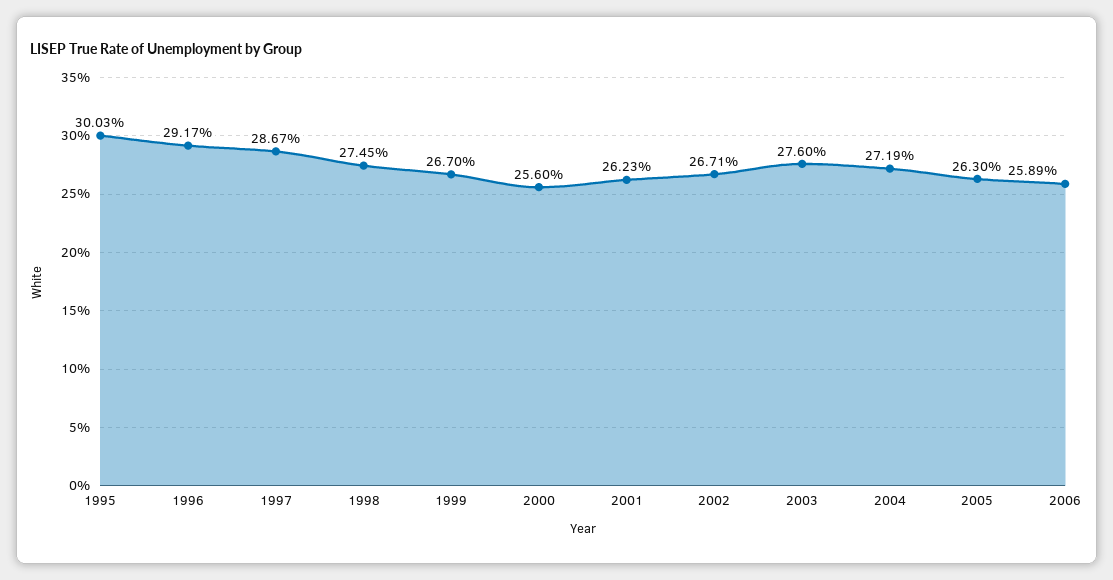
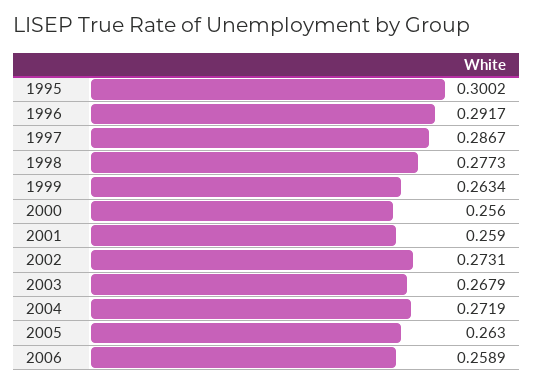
  {
-   "1995": 0.3003,
+   "1995": 0.3002,
    "1996": 0.2917,
    "1997": 0.2867,
-   "1998": 0.2745,
+   "1998": 0.2773,
-   "1999": 0.267,
+   "1999": 0.2634,
    "2000": 0.256,
-   "2001": 0.2623,
+   "2001": 0.259,
-   "2002": 0.2671,
+   "2002": 0.2731,
-   "2003": 0.276,
+   "2003": 0.2679,
    "2004": 0.2719,
    "2005": 0.263,
    "2006": 0.2589
  }

